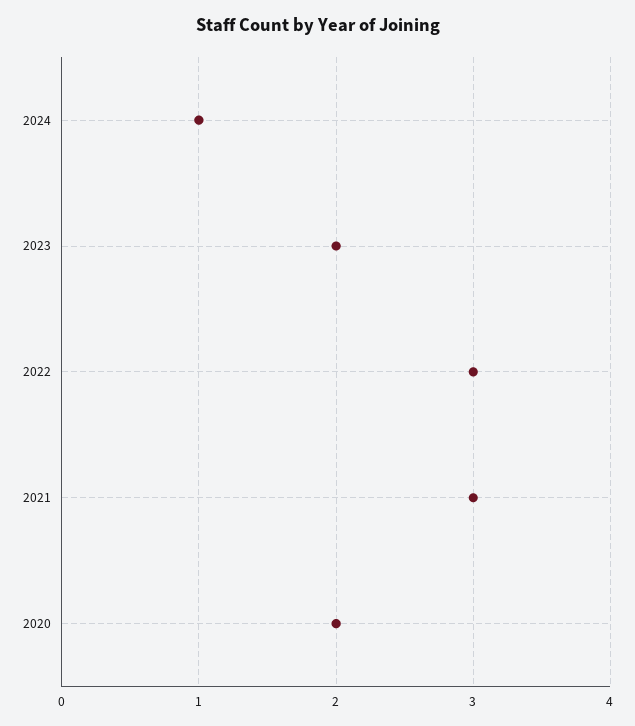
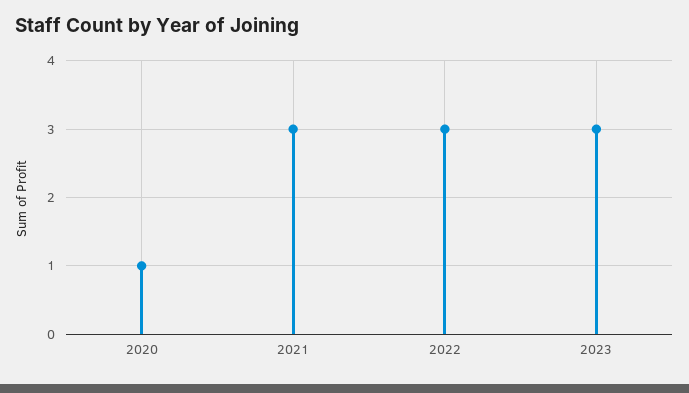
  {
-   "2024": 1,
-   "2023": 2,
+   "2023": 3,
    "2022": 3,
    "2021": 3,
-   "2020": 2
+   "2020": 1
  }

